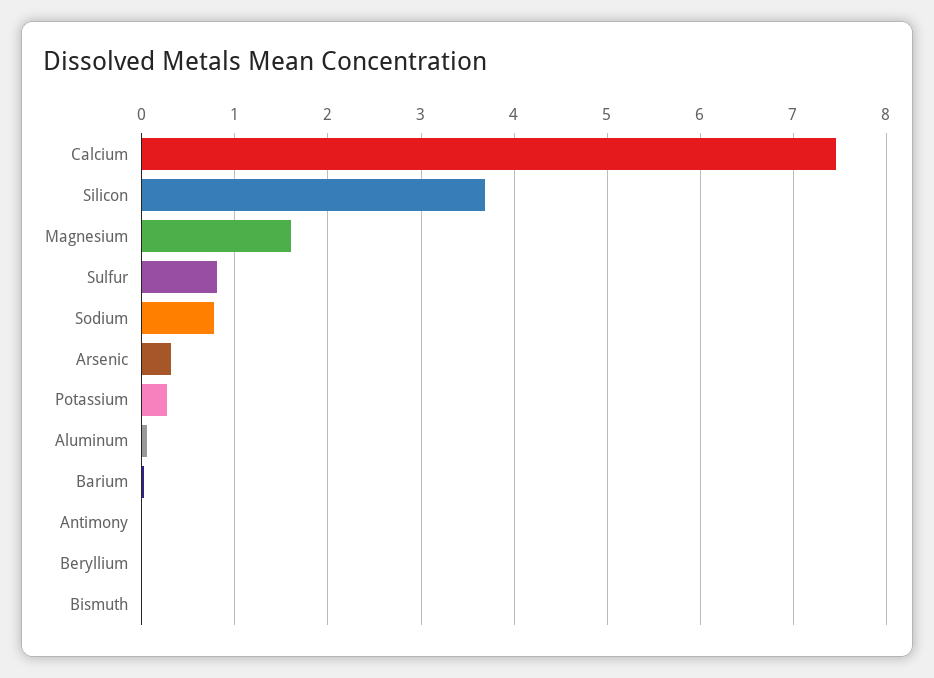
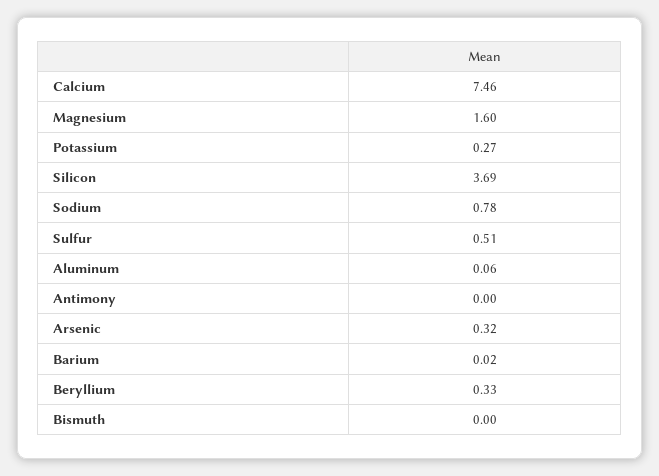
  {
    "Calcium": 7.46,
    "Silicon": 3.69,
    "Magnesium": 1.6,
-   "Sulfur": 0.8,
+   "Sulfur": 0.51,
    "Sodium": 0.78,
    "Arsenic": 0.32,
    "Potassium": 0.27,
    "Aluminum": 0.06,
    "Barium": 0.02,
    "Antimony": 0,
-   "Beryllium": 0,
+   "Beryllium": 0.33,
    "Bismuth": 0
  }

